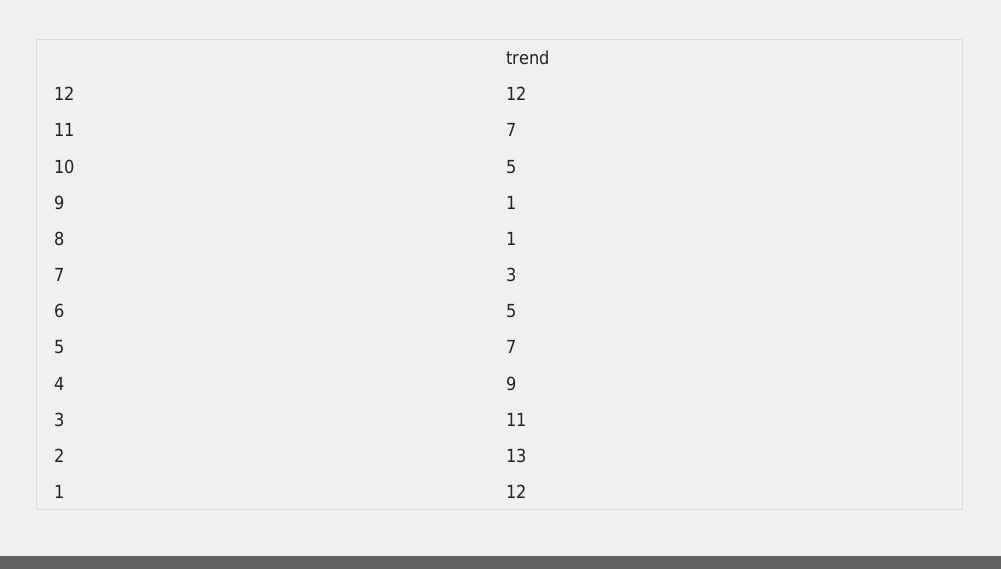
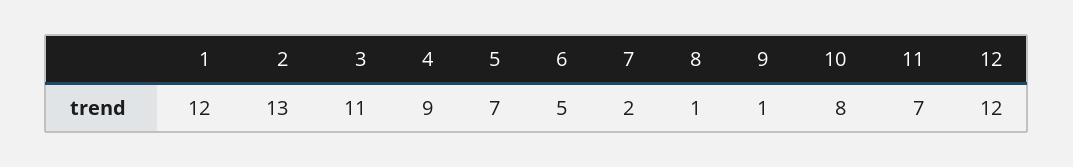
  {
    "12": 12,
    "11": 7,
-   "10": 5,
+   "10": 8,
    "9": 1,
    "8": 1,
-   "7": 3,
+   "7": 2,
    "6": 5,
    "5": 7,
    "4": 9,
    "3": 11,
    "2": 13,
    "1": 12
  }

